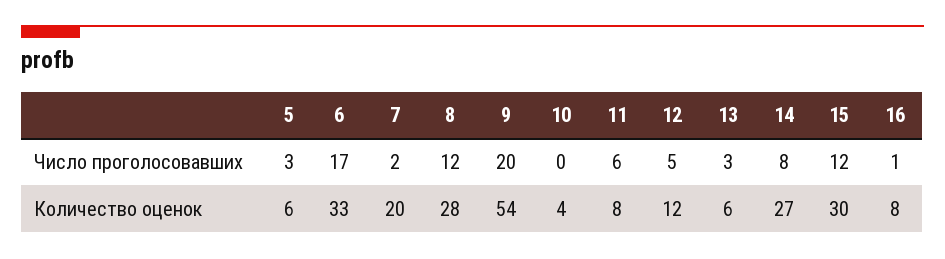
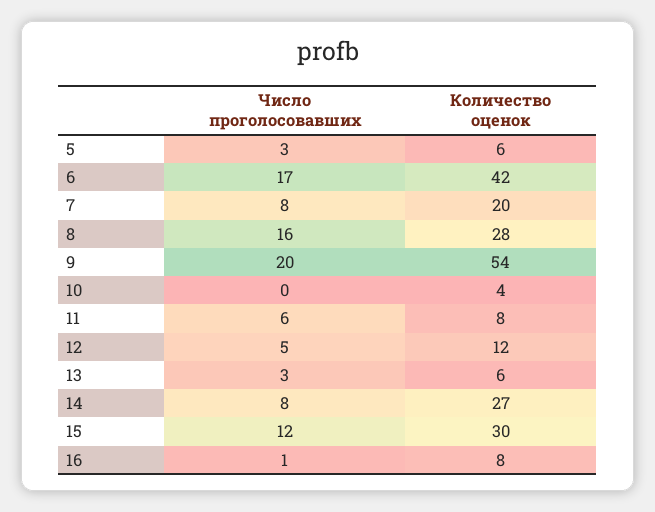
  {
    "5": {
      "Число проголосовавших": 3,
      "Количество оценок": 6
    },
    "6": {
      "Число проголосовавших": 17,
-     "Количество оценок": 33
+     "Количество оценок": 42
    },
    "7": {
-     "Число проголосовавших": 2,
+     "Число проголосовавших": 8,
      "Количество оценок": 20
    },
    "8": {
-     "Число проголосовавших": 12,
+     "Число проголосовавших": 16,
      "Количество оценок": 28
    },
    "9": {
      "Число проголосовавших": 20,
      "Количество оценок": 54
    },
    "10": {
      "Число проголосовавших": 0,
      "Количество оценок": 4
    },
    "11": {
      "Число проголосовавших": 6,
      "Количество оценок": 8
    },
    "12": {
      "Число проголосовавших": 5,
      "Количество оценок": 12
    },
    "13": {
      "Число проголосовавших": 3,
      "Количество оценок": 6
    },
    "14": {
      "Число проголосовавших": 8,
      "Количество оценок": 27
    },
    "15": {
      "Число проголосовавших": 12,
      "Количество оценок": 30
    },
    "16": {
      "Число проголосовавших": 1,
      "Количество оценок": 8
    }
  }

